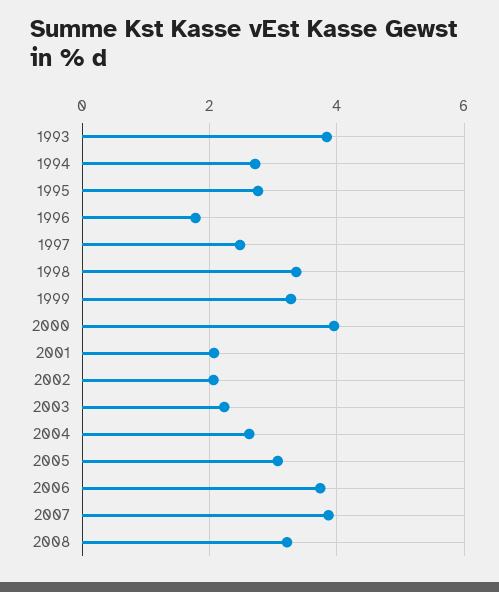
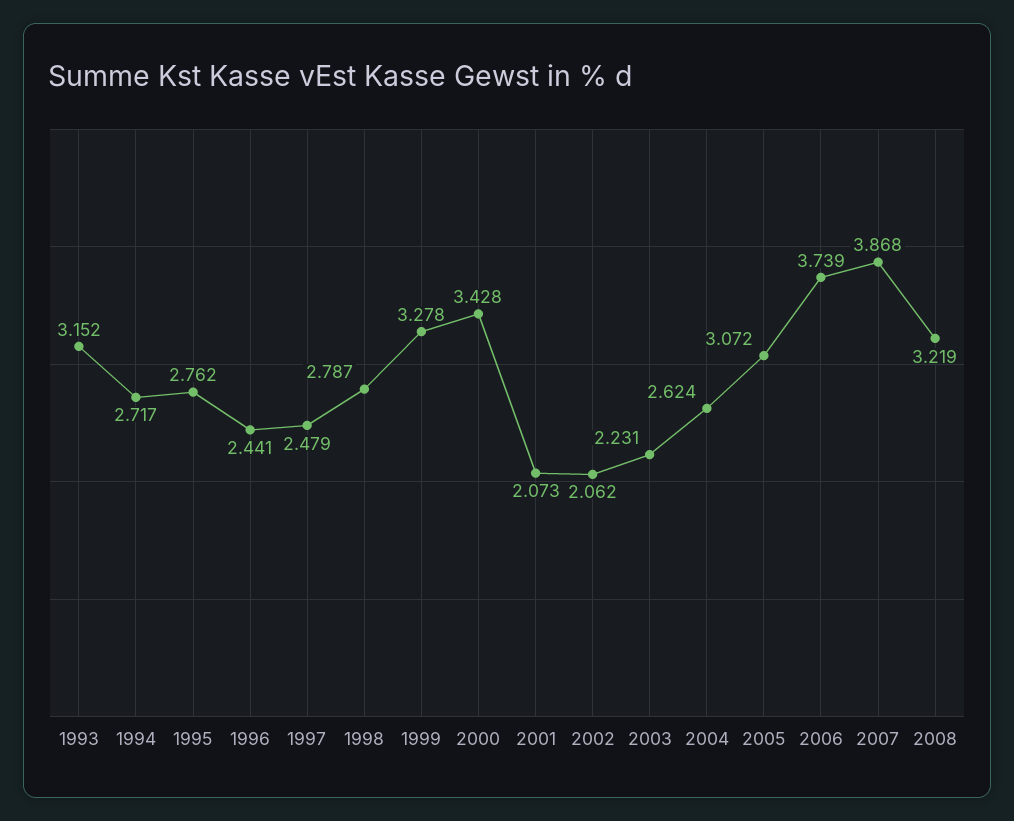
  {
-   "1993": 3.8,
+   "1993": 3.152,
    "1994": 2.717,
    "1995": 2.762,
-   "1996": 1.8,
+   "1996": 2.441,
    "1997": 2.479,
-   "1998": 3.4,
+   "1998": 2.787,
    "1999": 3.278,
-   "2000": 4,
+   "2000": 3.428,
    "2001": 2.073,
    "2002": 2.062,
    "2003": 2.231,
    "2004": 2.624,
    "2005": 3.072,
    "2006": 3.739,
    "2007": 3.868,
    "2008": 3.219
  }

